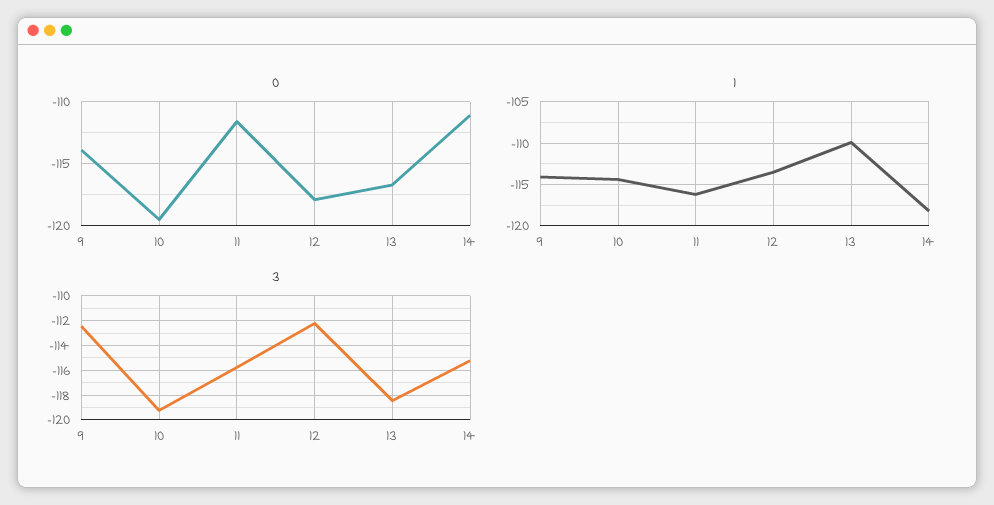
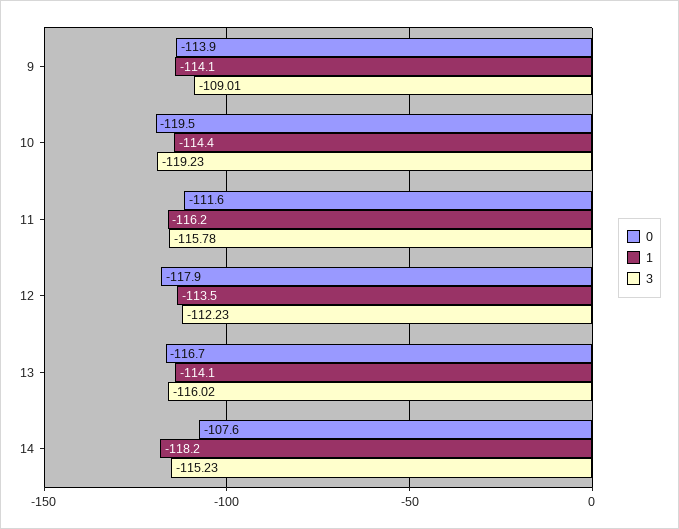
  {
    "0": {
      "9": -113.9,
      "10": -119.5,
      "11": -111.6,
      "12": -117.9,
      "13": -116.7,
-     "14": -111
+     "14": -107.6
    },
    "1": {
      "9": -114.1,
      "10": -114.4,
      "11": -116.2,
      "12": -113.5,
-     "13": -110,
+     "13": -114.1,
      "14": -118.2
    },
    "3": {
-     "9": -112.5,
+     "9": -109.01,
      "10": -119.23,
      "11": -115.78,
      "12": -112.23,
-     "13": -118.5,
+     "13": -116.02,
      "14": -115.23
    }
  }

